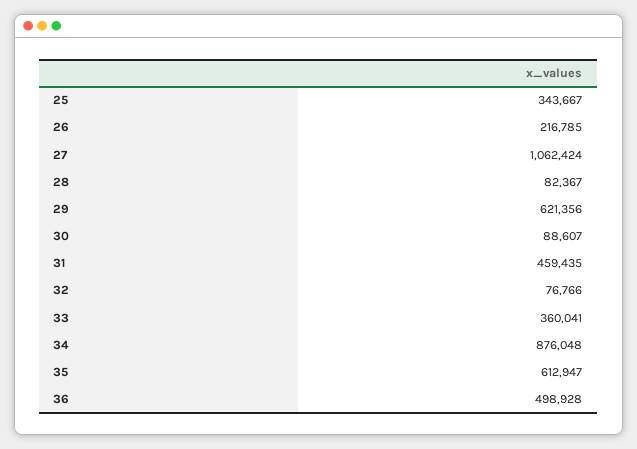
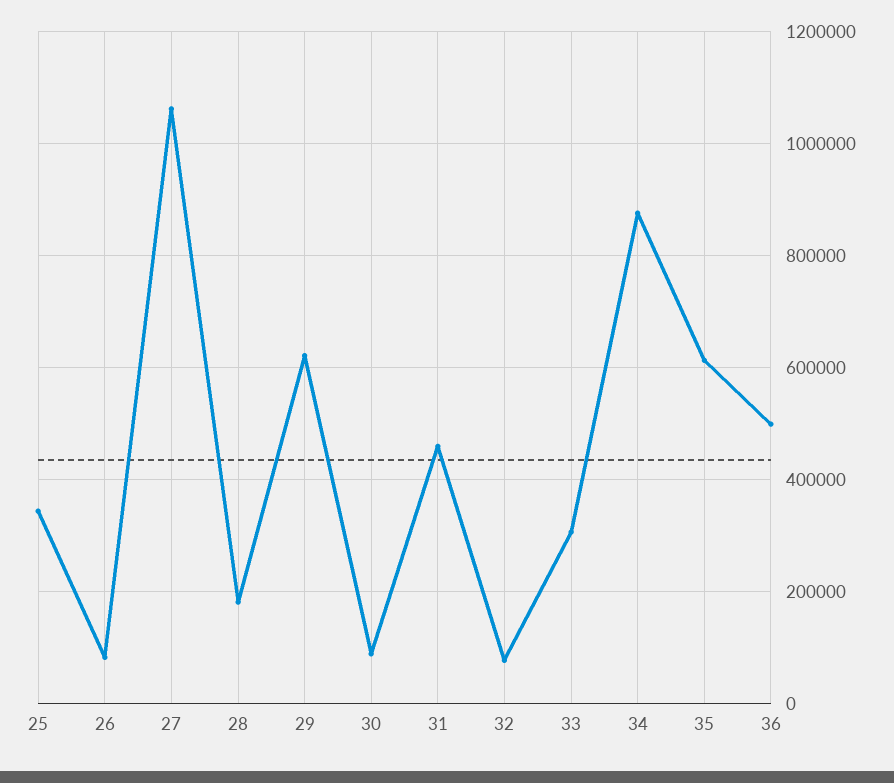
  {
    "25": 343667,
-   "26": 216785,
+   "26": 80000,
    "27": 1062424,
-   "28": 82367,
+   "28": 180000,
    "29": 621356,
    "30": 88607,
    "31": 459435,
    "32": 76766,
-   "33": 360041,
+   "33": 300000,
    "34": 876048,
    "35": 612947,
    "36": 498928
  }

